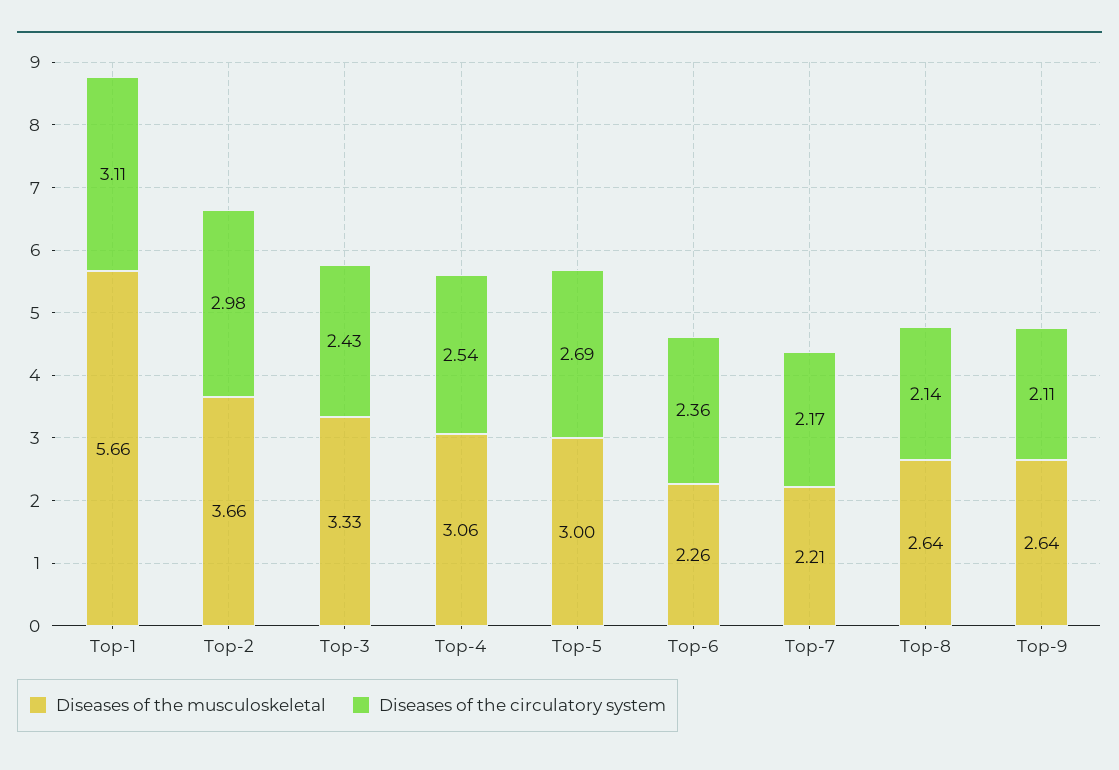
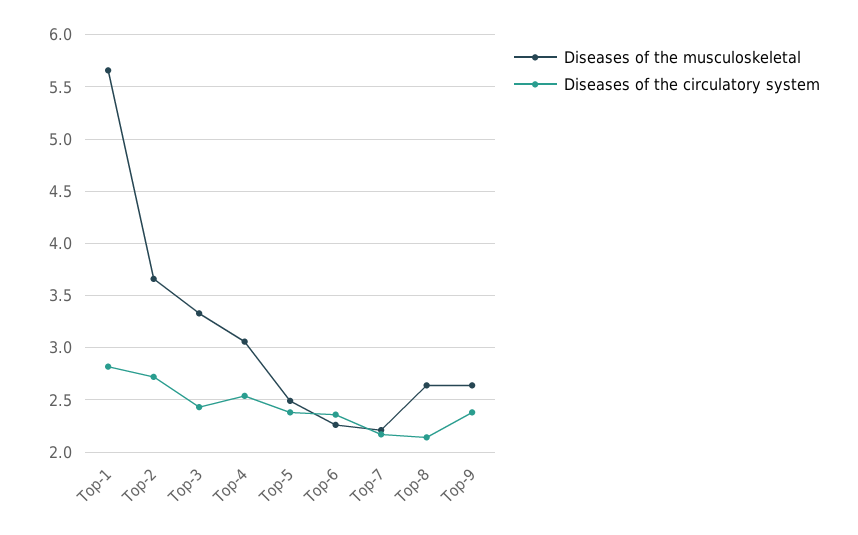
  {
    "Diseases of the musculoskeletal": {
      "Top-1": 5.66,
      "Top-2": 3.66,
      "Top-3": 3.33,
      "Top-4": 3.06,
-     "Top-5": 3,
+     "Top-5": 2.5,
      "Top-6": 2.26,
      "Top-7": 2.21,
      "Top-8": 2.64,
      "Top-9": 2.64
    },
    "Diseases of the circulatory system": {
-     "Top-1": 3.11,
+     "Top-1": 2.8,
-     "Top-2": 2.98,
+     "Top-2": 2.7,
      "Top-3": 2.43,
      "Top-4": 2.54,
-     "Top-5": 2.69,
+     "Top-5": 2.4,
      "Top-6": 2.36,
      "Top-7": 2.17,
      "Top-8": 2.14,
-     "Top-9": 2.11
+     "Top-9": 2.4
    }
  }

